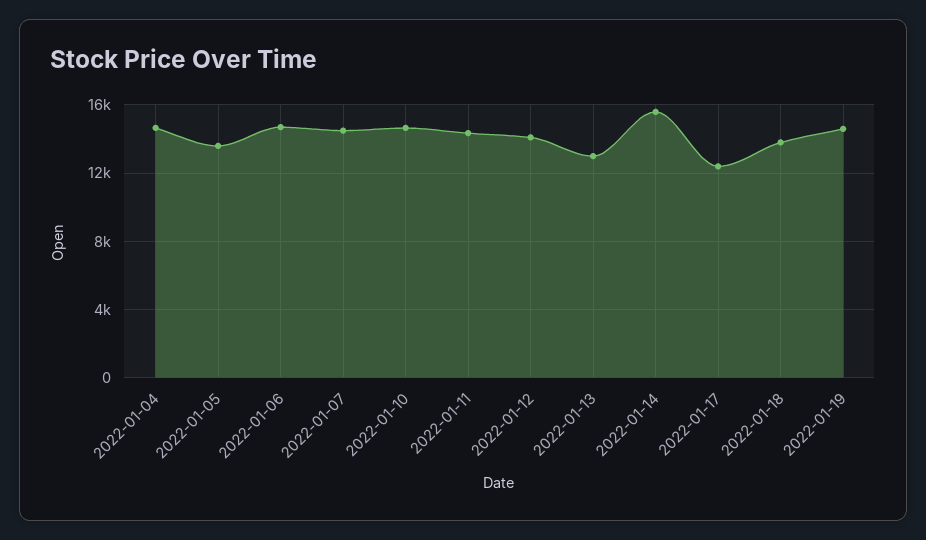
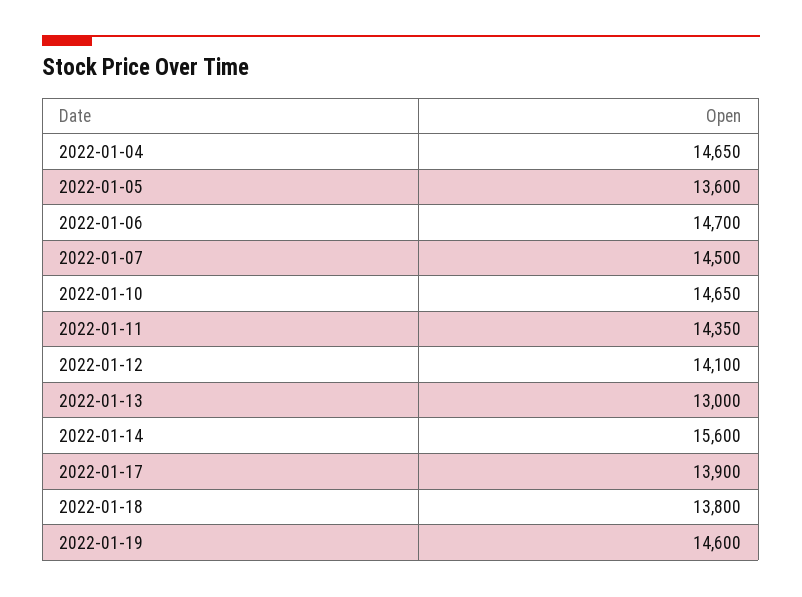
  {
    "2022-01-04": 14650,
    "2022-01-05": 13600,
    "2022-01-06": 14700,
    "2022-01-07": 14500,
    "2022-01-10": 14650,
    "2022-01-11": 14350,
    "2022-01-12": 14100,
    "2022-01-13": 13000,
    "2022-01-14": 15600,
-   "2022-01-17": 12500,
+   "2022-01-17": 13900,
    "2022-01-18": 13800,
    "2022-01-19": 14600
  }

